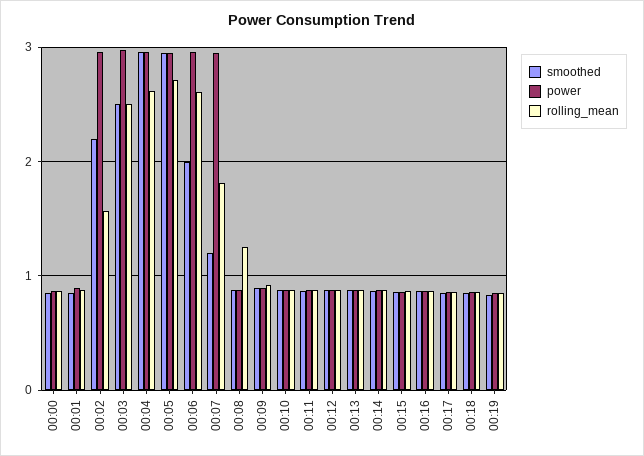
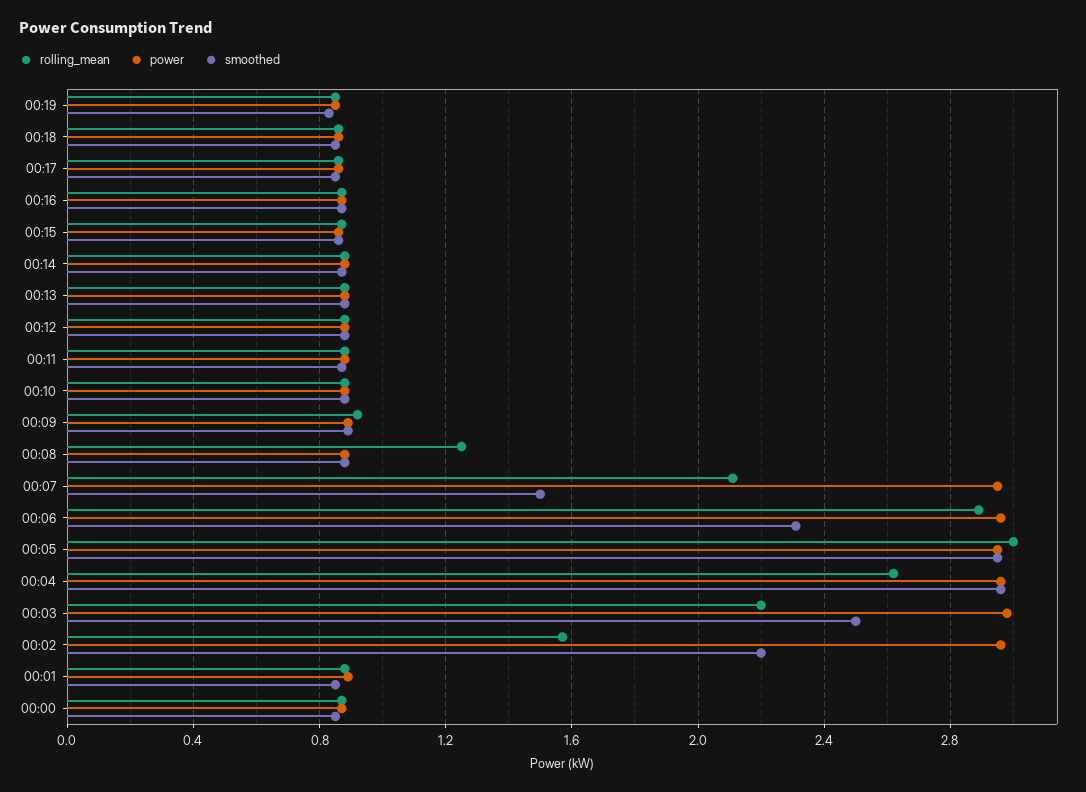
  {
    "smoothed": {
      "00:00": 0.85,
      "00:01": 0.85,
      "00:02": 2.2,
      "00:03": 2.5,
      "00:04": 2.95,
      "00:05": 2.95,
-     "00:06": 2,
+     "00:06": 2.3,
-     "00:07": 1.2,
+     "00:07": 1.5,
      "00:08": 0.9,
      "00:09": 0.9,
      "00:10": 0.9,
      "00:11": 0.85,
      "00:12": 0.9,
      "00:13": 0.9,
      "00:14": 0.85,
      "00:15": 0.85,
      "00:16": 0.85,
      "00:17": 0.85,
      "00:18": 0.85,
      "00:19": 0.85
    },
    "power": {
      "00:00": 0.85,
      "00:01": 0.9,
      "00:02": 2.95,
      "00:03": 3,
      "00:04": 2.95,
      "00:05": 2.95,
      "00:06": 2.95,
      "00:07": 2.95,
      "00:08": 0.9,
      "00:09": 0.9,
      "00:10": 0.9,
      "00:11": 0.9,
      "00:12": 0.9,
      "00:13": 0.9,
      "00:14": 0.9,
      "00:15": 0.85,
      "00:16": 0.85,
      "00:17": 0.85,
      "00:18": 0.85,
      "00:19": 0.85
    },
    "rolling_mean": {
      "00:00": 0.85,
      "00:01": 0.9,
      "00:02": 1.55,
-     "00:03": 2.5,
+     "00:03": 2.2,
      "00:04": 2.6,
-     "00:05": 2.7,
+     "00:05": 3,
-     "00:06": 2.6,
+     "00:06": 2.9,
-     "00:07": 1.8,
+     "00:07": 2.1,
      "00:08": 1.25,
      "00:09": 0.9,
      "00:10": 0.9,
      "00:11": 0.9,
      "00:12": 0.9,
      "00:13": 0.9,
      "00:14": 0.9,
      "00:15": 0.85,
      "00:16": 0.85,
      "00:17": 0.85,
      "00:18": 0.85,
      "00:19": 0.85
    }
  }

